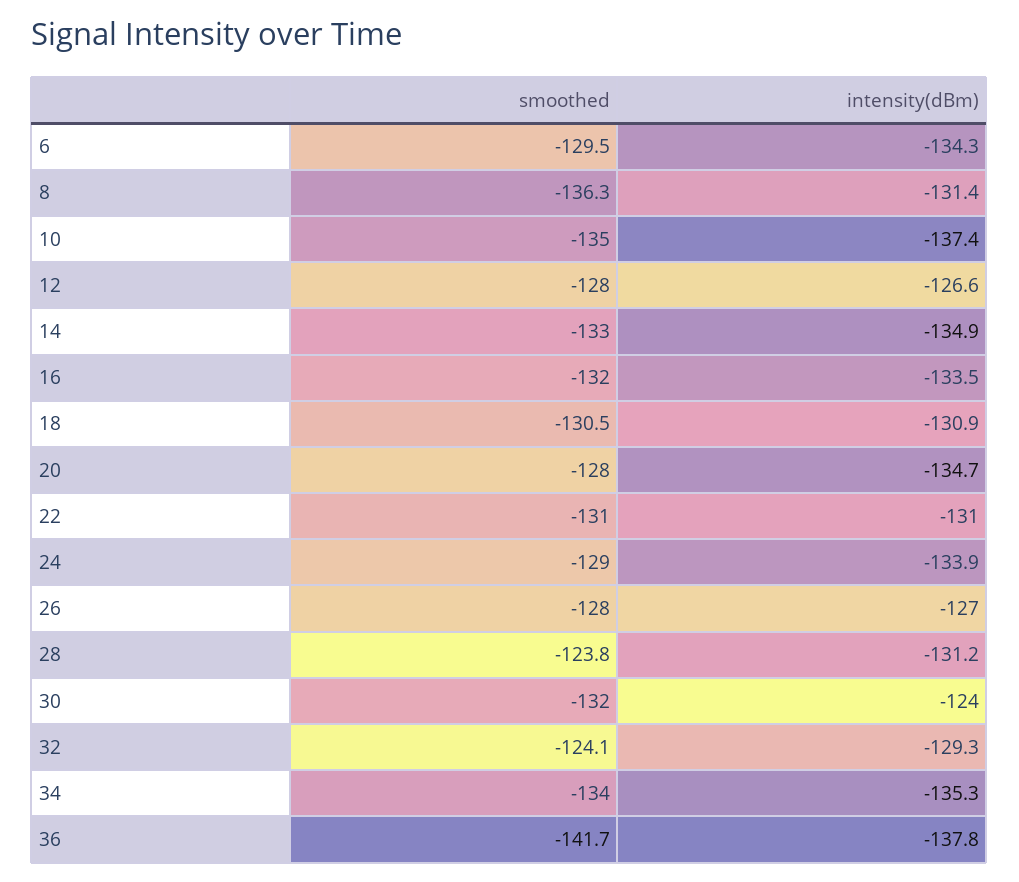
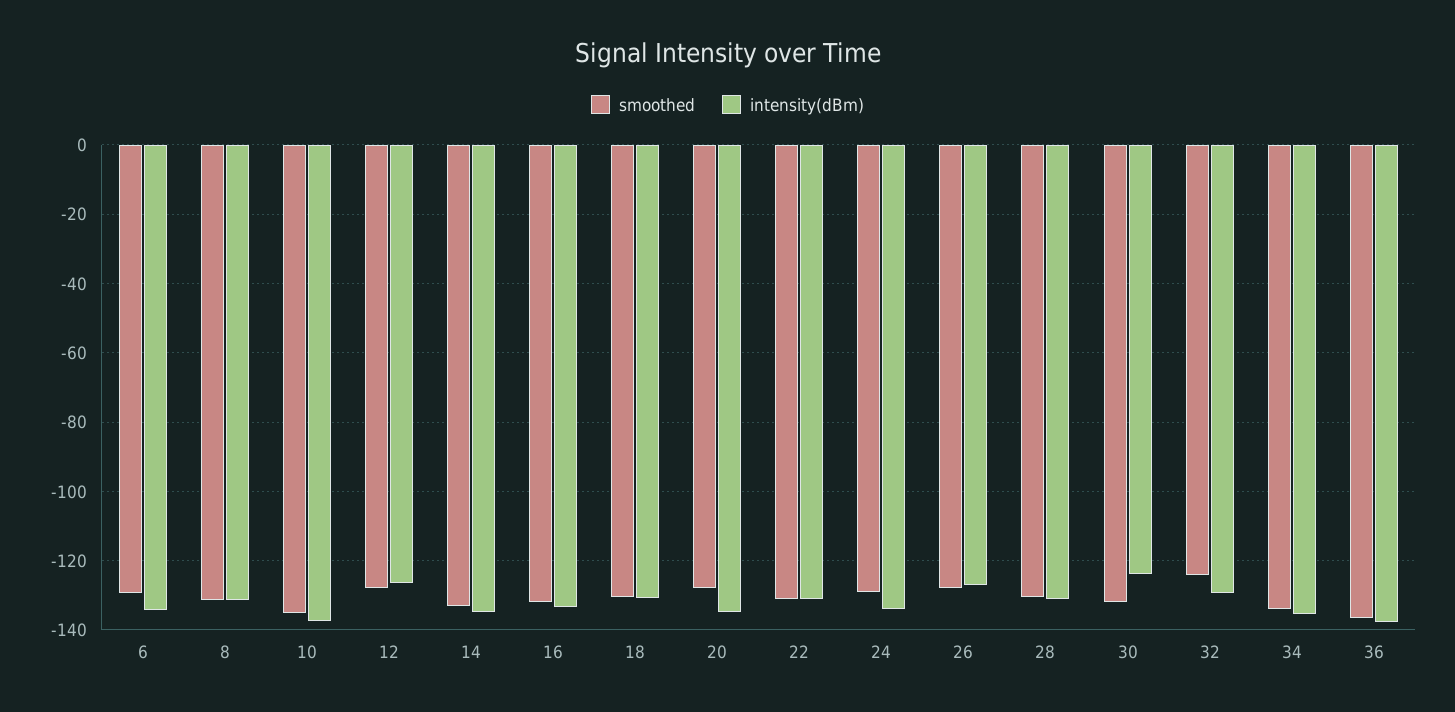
  {
    "smoothed": {
      "6": -129.5,
-     "8": -136.3,
+     "8": -132,
      "10": -135,
      "12": -128,
      "14": -133,
      "16": -132,
      "18": -130.5,
      "20": -128,
      "22": -131,
      "24": -129,
      "26": -128,
-     "28": -123.8,
+     "28": -130,
      "30": -132,
      "32": -124.1,
      "34": -134,
-     "36": -141.7
+     "36": -136
    },
    "intensity(dBm)": {
      "6": -134.3,
      "8": -131.4,
      "10": -137.4,
      "12": -126.6,
      "14": -134.9,
      "16": -133.5,
      "18": -130.9,
      "20": -134.7,
      "22": -131,
      "24": -133.9,
      "26": -127,
      "28": -131.2,
      "30": -124,
      "32": -129.3,
      "34": -135.3,
      "36": -137.8
    }
  }

